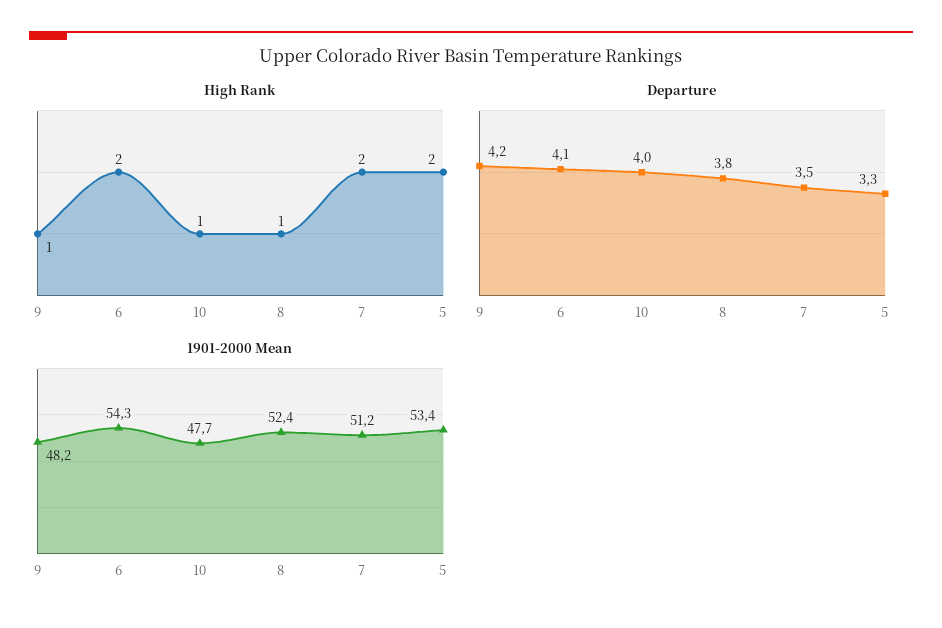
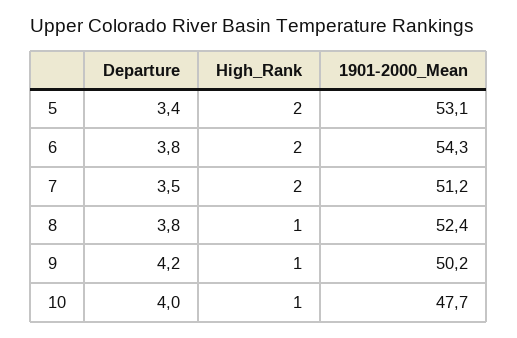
  {
    "High Rank": {
      "9": 1,
      "6": 2,
      "10": 1,
      "8": 1,
      "7": 2,
      "5": 2
    },
    "Departure": {
      "9": 4.2,
-     "6": 4.1,
+     "6": 3.8,
      "10": 4,
      "8": 3.8,
      "7": 3.5,
-     "5": 3.3
+     "5": 3.4
    },
    "1901-2000 Mean": {
-     "9": 48.2,
+     "9": 50.2,
      "6": 54.3,
      "10": 47.7,
      "8": 52.4,
      "7": 51.2,
-     "5": 53.4
+     "5": 53.1
    }
  }

